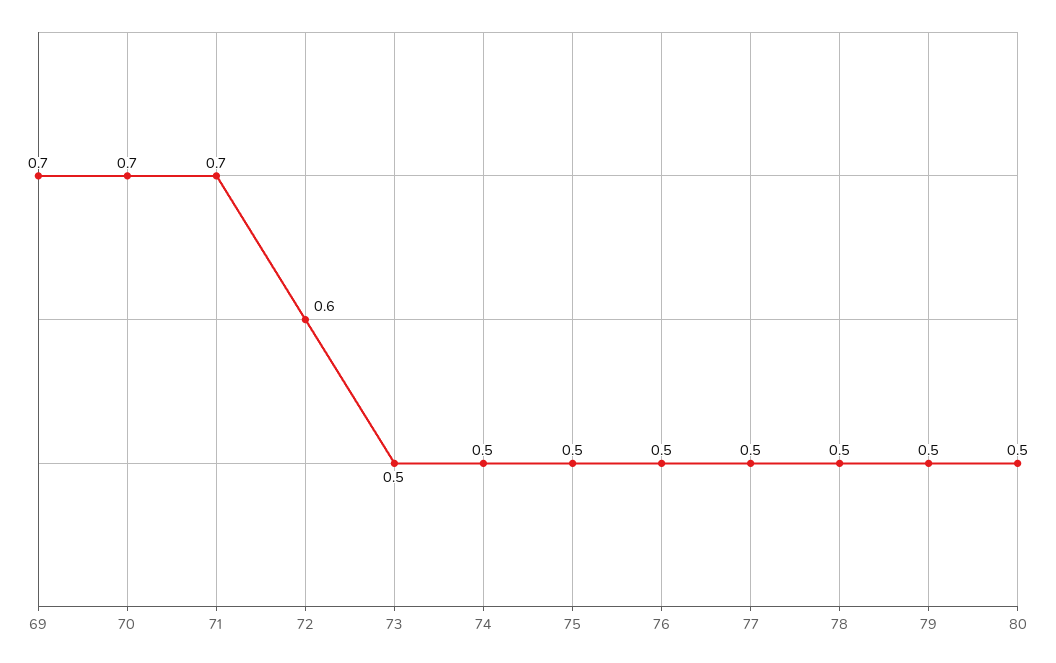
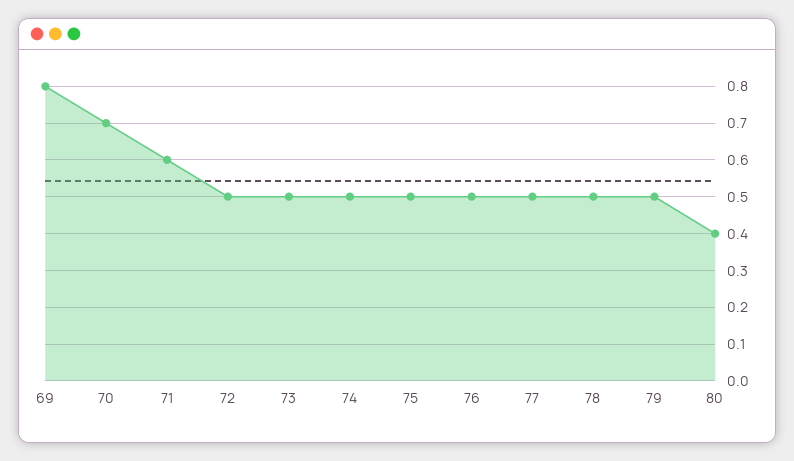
  {
-   "69": 0.7,
+   "69": 0.8,
    "70": 0.7,
-   "71": 0.7,
+   "71": 0.6,
-   "72": 0.6,
+   "72": 0.5,
    "73": 0.5,
    "74": 0.5,
    "75": 0.5,
    "76": 0.5,
    "77": 0.5,
    "78": 0.5,
    "79": 0.5,
-   "80": 0.5
+   "80": 0.4
  }

